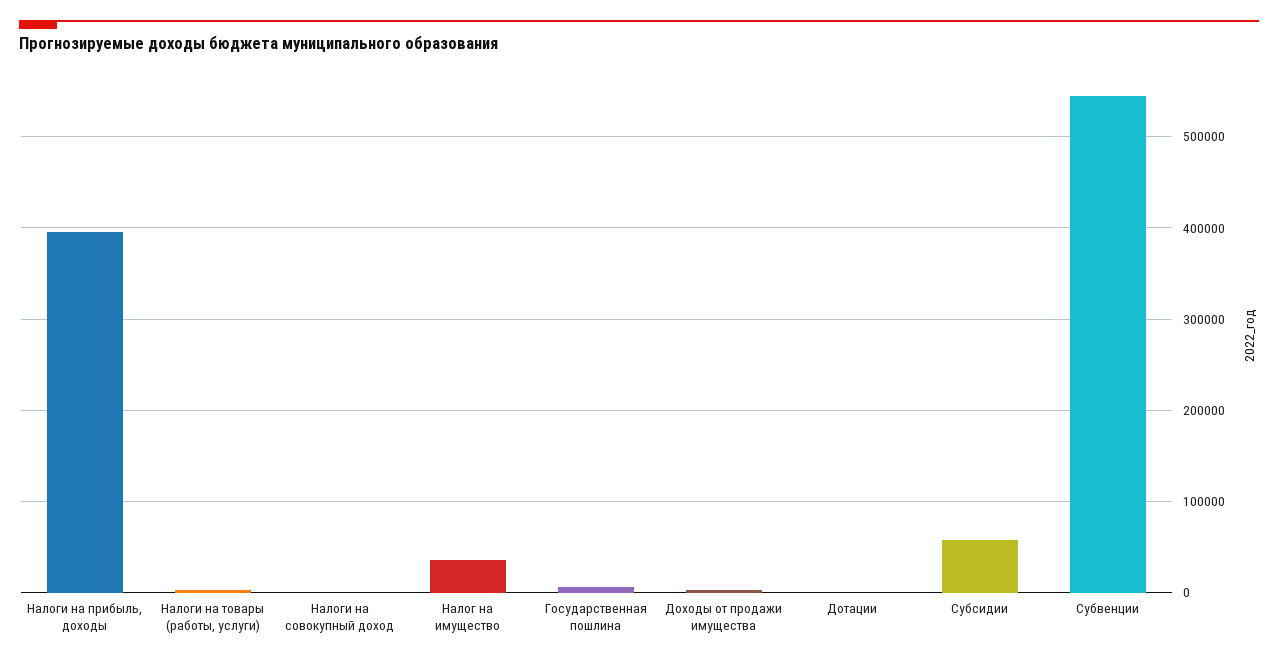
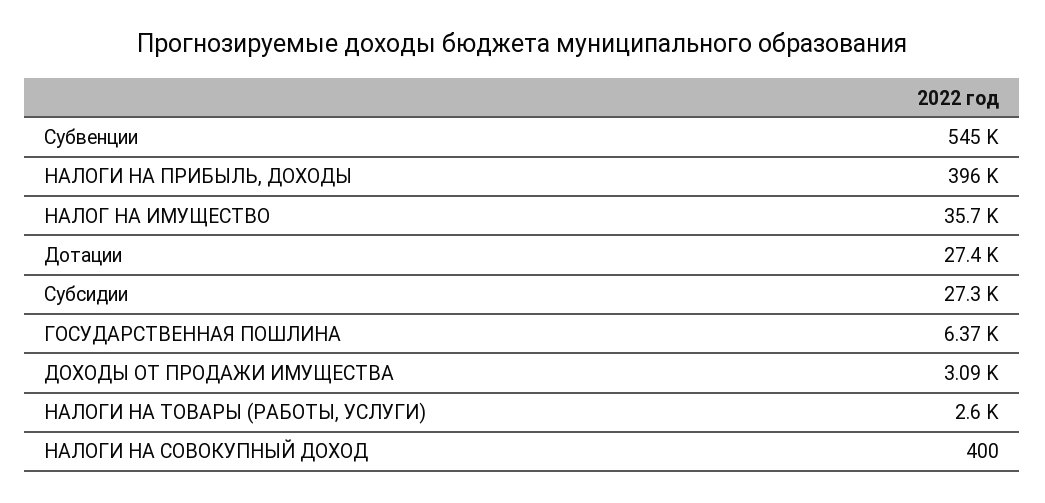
  {
    "Налоги на прибыль, доходы": 396000,
    "Налоги на товары (работы, услуги)": 2600,
    "Налоги на совокупный доход": 400,
    "Налог на имущество": 35700,
    "Государственная пошлина": 6370,
    "Доходы от продажи имущества": 3090,
-   "Дотации": 0,
+   "Дотации": 27400,
-   "Субсидии": 60000,
+   "Субсидии": 27300,
    "Субвенции": 545000
  }

